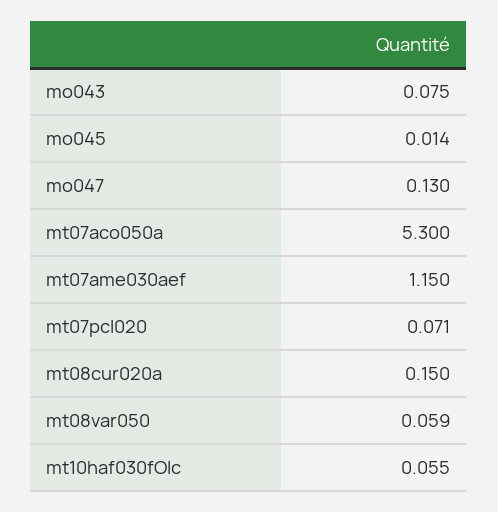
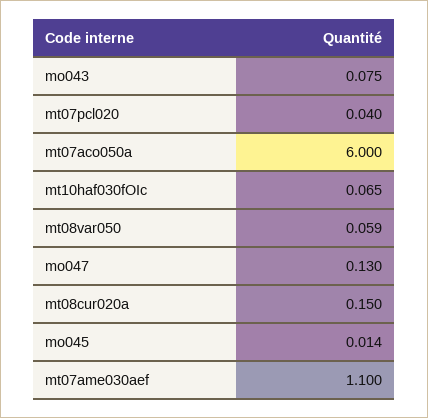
  {
    "mo043": 0.075,
    "mo045": 0.014,
    "mo047": 0.13,
-   "mt07aco050a": 5.3,
+   "mt07aco050a": 6,
-   "mt07ame030aef": 1.15,
+   "mt07ame030aef": 1.1,
-   "mt07pcl020": 0.071,
+   "mt07pcl020": 0.04,
    "mt08cur020a": 0.15,
    "mt08var050": 0.059,
-   "mt10haf030fOIc": 0.055
+   "mt10haf030fOIc": 0.065
  }

